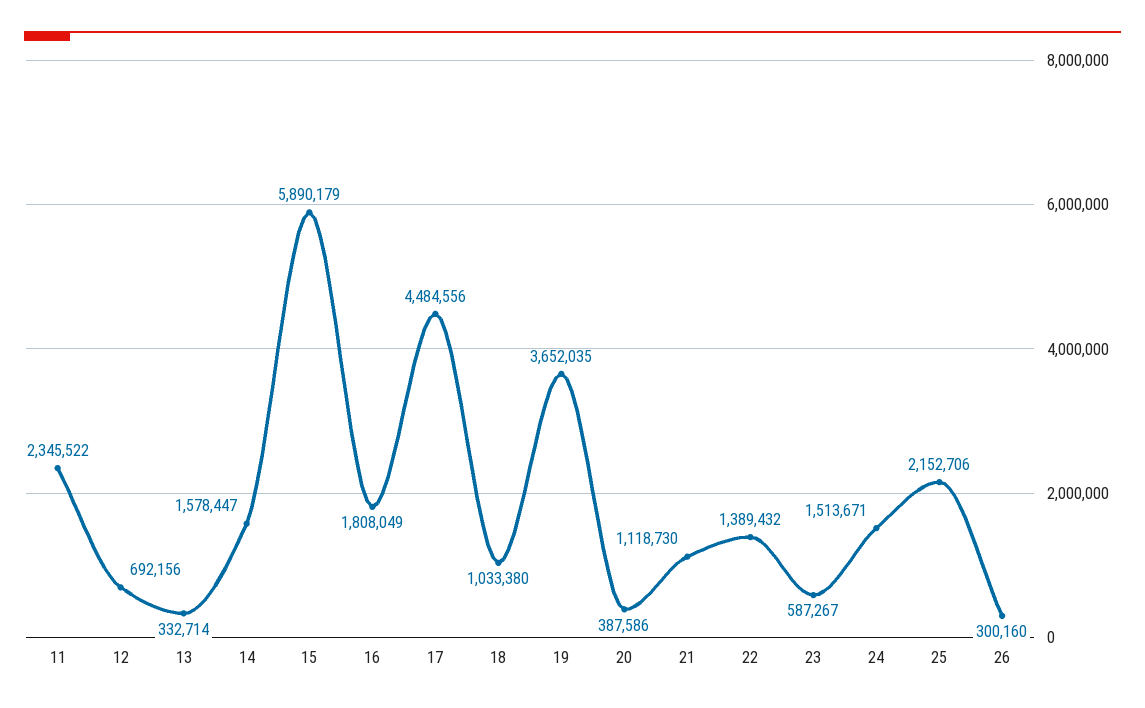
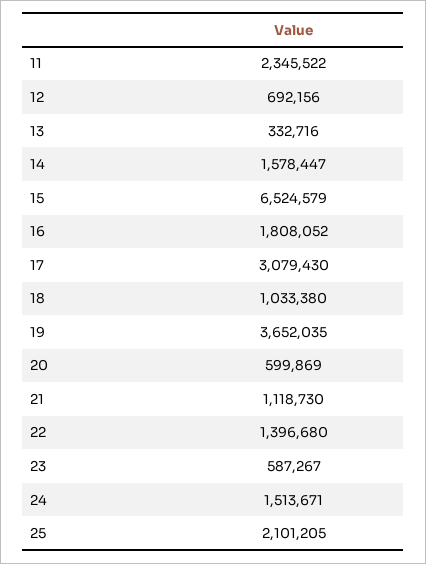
  {
    "11": 2345522,
    "12": 692156,
-   "13": 332714,
+   "13": 332716,
    "14": 1578447,
-   "15": 5890179,
+   "15": 6524579,
-   "16": 1808049,
+   "16": 1808052,
-   "17": 4484556,
+   "17": 3079430,
    "18": 1033380,
    "19": 3652035,
-   "20": 387586,
+   "20": 599869,
    "21": 1118730,
-   "22": 1389432,
+   "22": 1396680,
    "23": 587267,
    "24": 1513671,
-   "25": 2152706,
+   "25": 2101205
-   "26": 300160
  }

